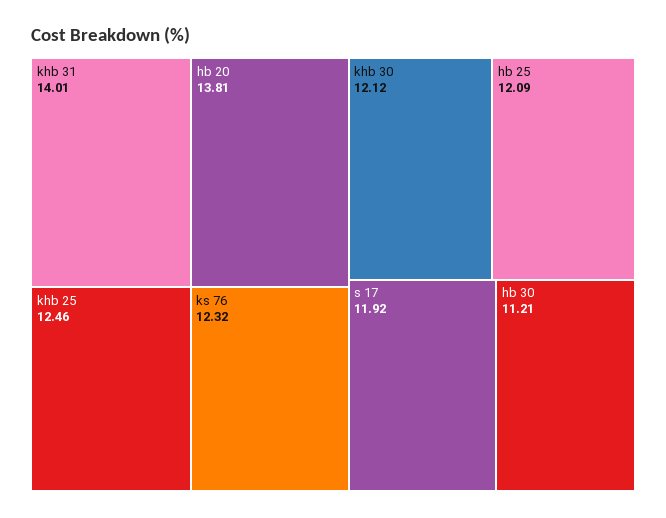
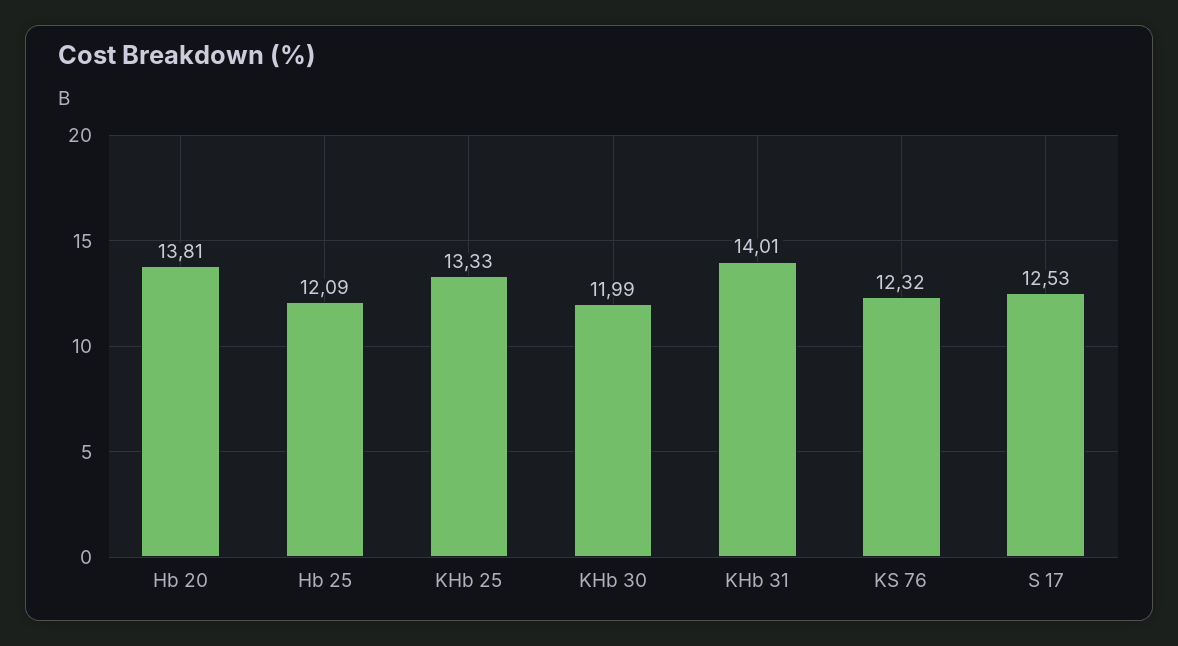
  {
    "khb 31": 14.01,
    "hb 20": 13.81,
-   "khb 25": 12.46,
+   "khb 25": 13.33,
    "ks 76": 12.32,
-   "khb 30": 12.12,
+   "khb 30": 11.99,
    "hb 25": 12.09,
-   "s 17": 11.92,
+   "s 17": 12.53
-   "hb 30": 11.21
  }

